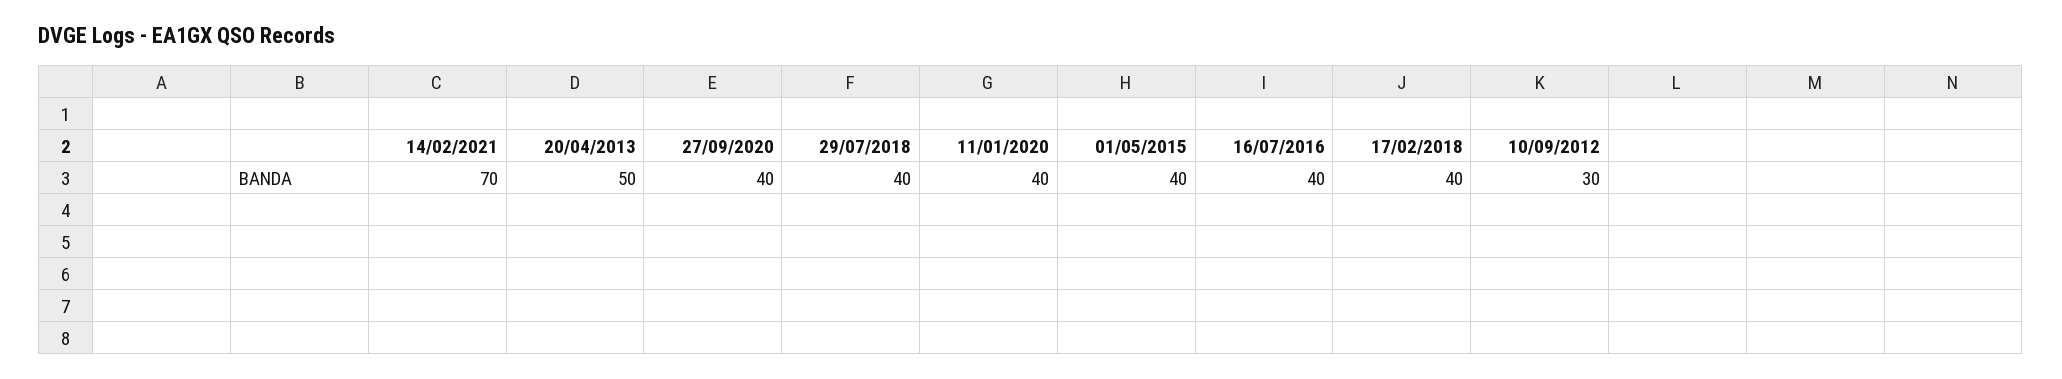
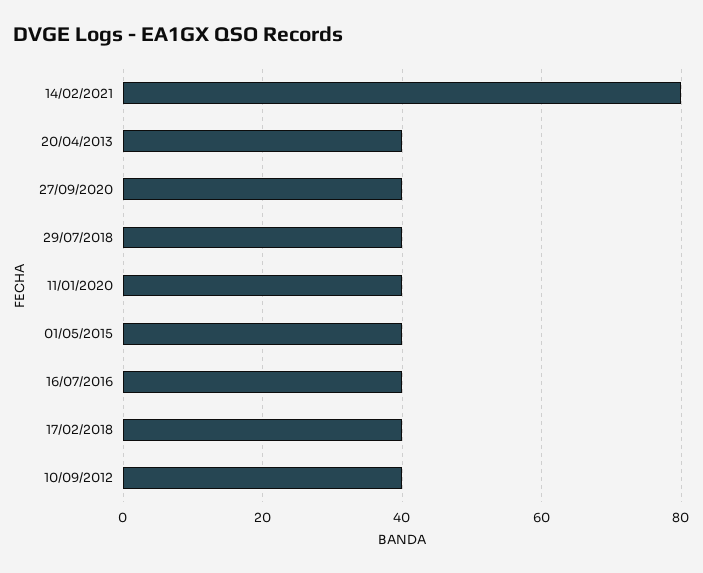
  {
-   "14/02/2021": 70,
+   "14/02/2021": 80,
-   "20/04/2013": 50,
+   "20/04/2013": 40,
    "27/09/2020": 40,
    "29/07/2018": 40,
    "11/01/2020": 40,
    "01/05/2015": 40,
    "16/07/2016": 40,
    "17/02/2018": 40,
-   "10/09/2012": 30
+   "10/09/2012": 40
  }

